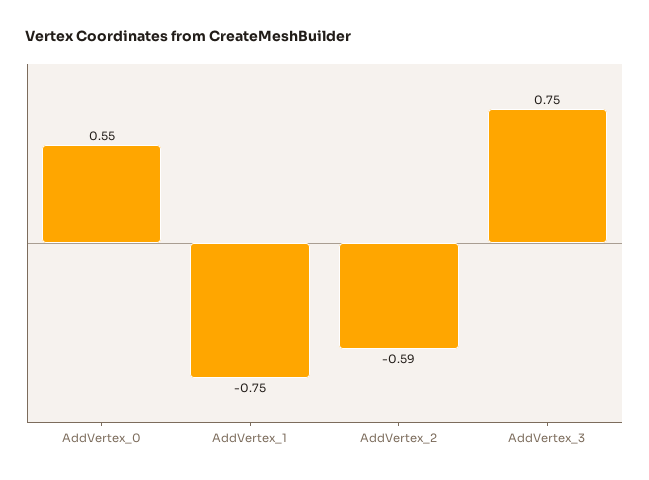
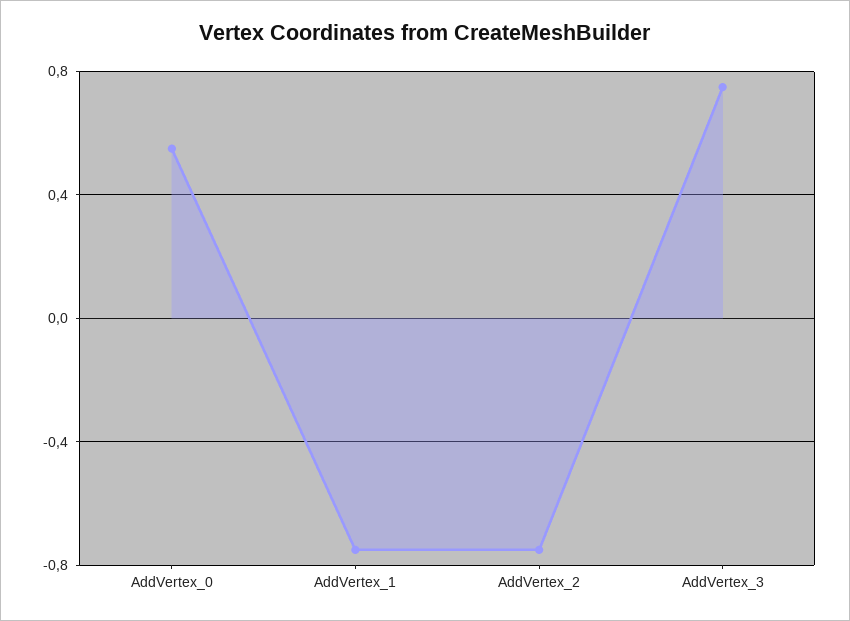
  {
    "AddVertex_0": 0.55,
    "AddVertex_1": -0.75,
-   "AddVertex_2": -0.59,
+   "AddVertex_2": -0.75,
    "AddVertex_3": 0.75
  }

